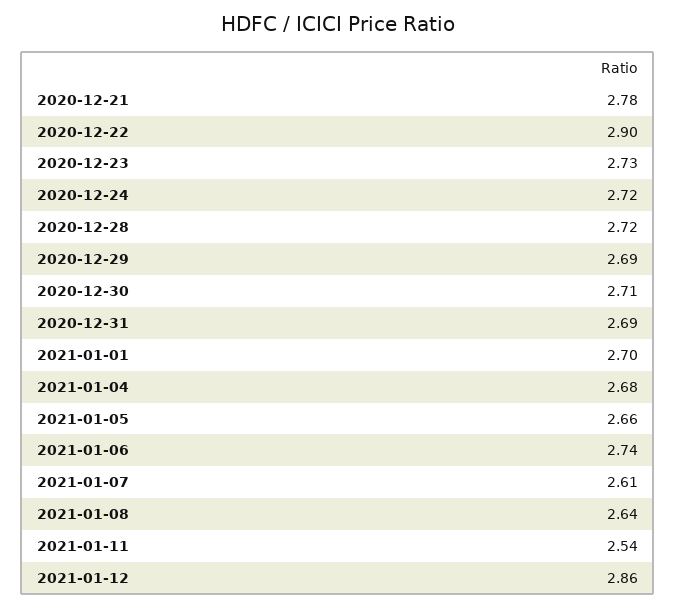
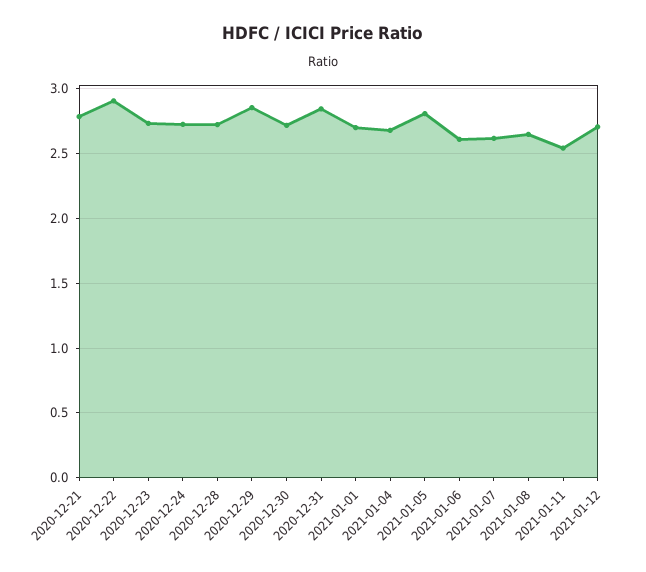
  {
    "2020-12-21": 2.78,
    "2020-12-22": 2.9,
    "2020-12-23": 2.73,
    "2020-12-24": 2.72,
    "2020-12-28": 2.72,
-   "2020-12-29": 2.69,
+   "2020-12-29": 2.85,
    "2020-12-30": 2.71,
-   "2020-12-31": 2.69,
+   "2020-12-31": 2.85,
    "2021-01-01": 2.7,
    "2021-01-04": 2.68,
-   "2021-01-05": 2.66,
+   "2021-01-05": 2.8,
-   "2021-01-06": 2.74,
+   "2021-01-06": 2.6,
    "2021-01-07": 2.61,
    "2021-01-08": 2.64,
    "2021-01-11": 2.54,
-   "2021-01-12": 2.86
+   "2021-01-12": 2.7
  }

